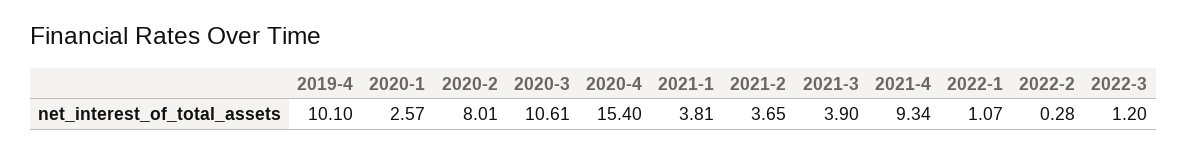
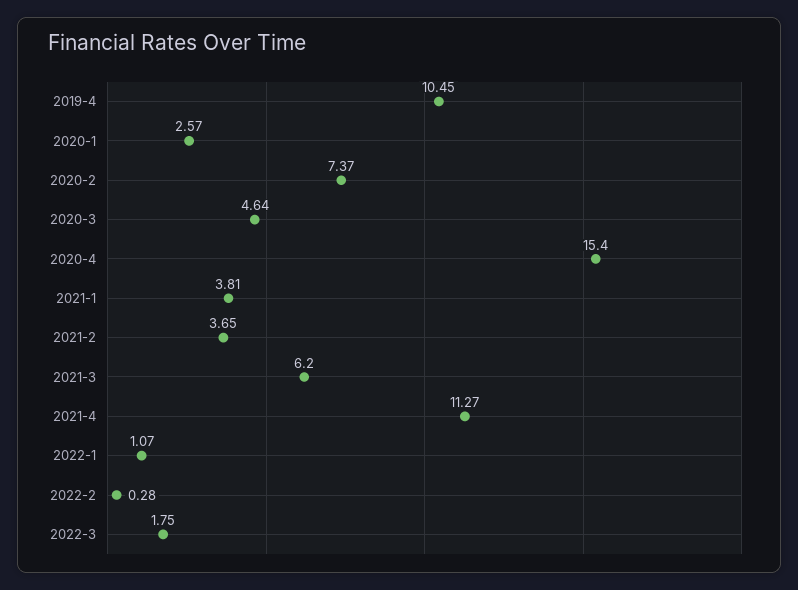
  {
-   "2019-4": 10.1,
+   "2019-4": 10.45,
    "2020-1": 2.57,
-   "2020-2": 8.01,
+   "2020-2": 7.37,
-   "2020-3": 10.61,
+   "2020-3": 4.64,
    "2020-4": 15.4,
    "2021-1": 3.81,
    "2021-2": 3.65,
-   "2021-3": 3.9,
+   "2021-3": 6.2,
-   "2021-4": 9.34,
+   "2021-4": 11.27,
    "2022-1": 1.07,
    "2022-2": 0.28,
-   "2022-3": 1.2
+   "2022-3": 1.75
  }

